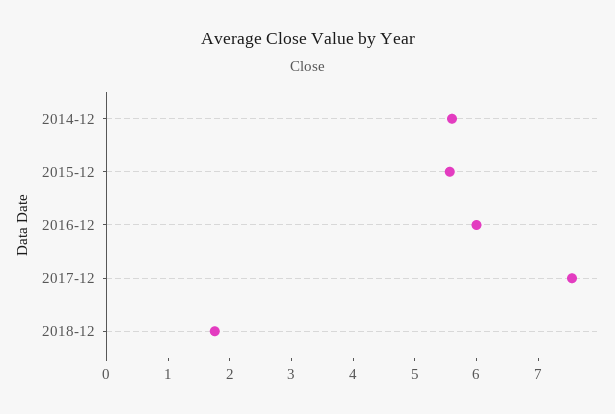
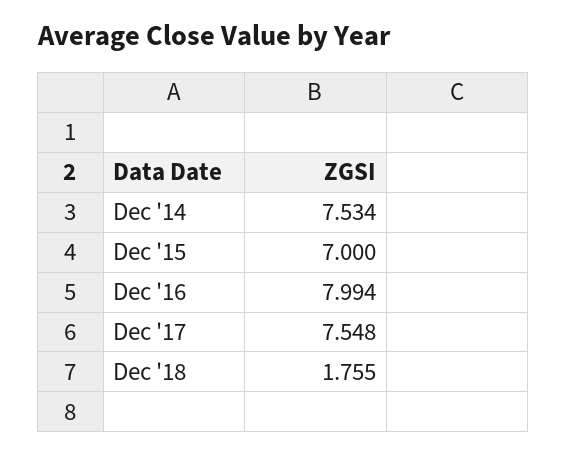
  {
-   "2014-12": 5.6,
+   "2014-12": 7.534,
-   "2015-12": 5.6,
+   "2015-12": 7,
-   "2016-12": 6,
+   "2016-12": 7.994,
    "2017-12": 7.548,
    "2018-12": 1.755
  }

